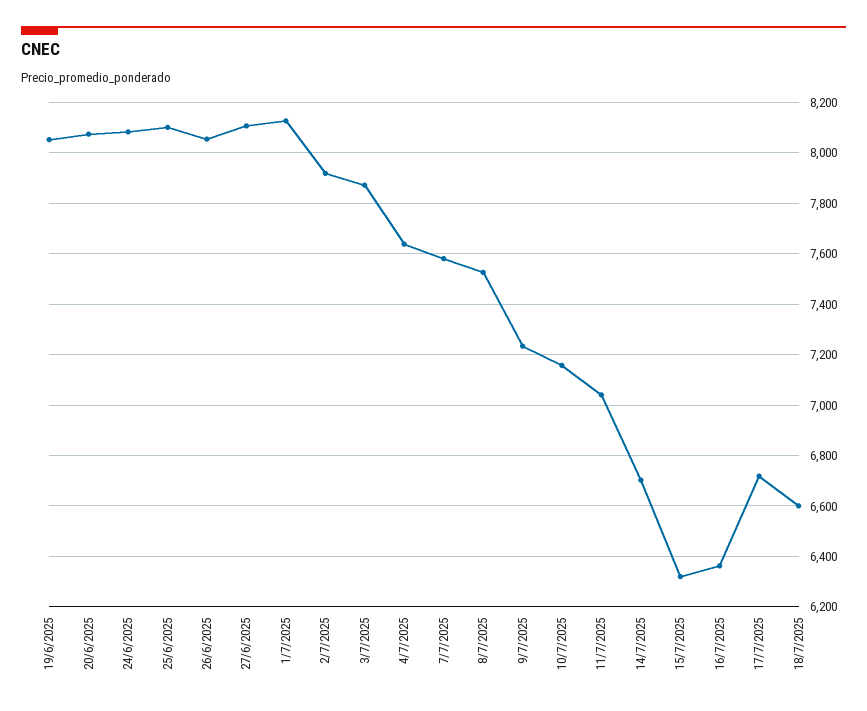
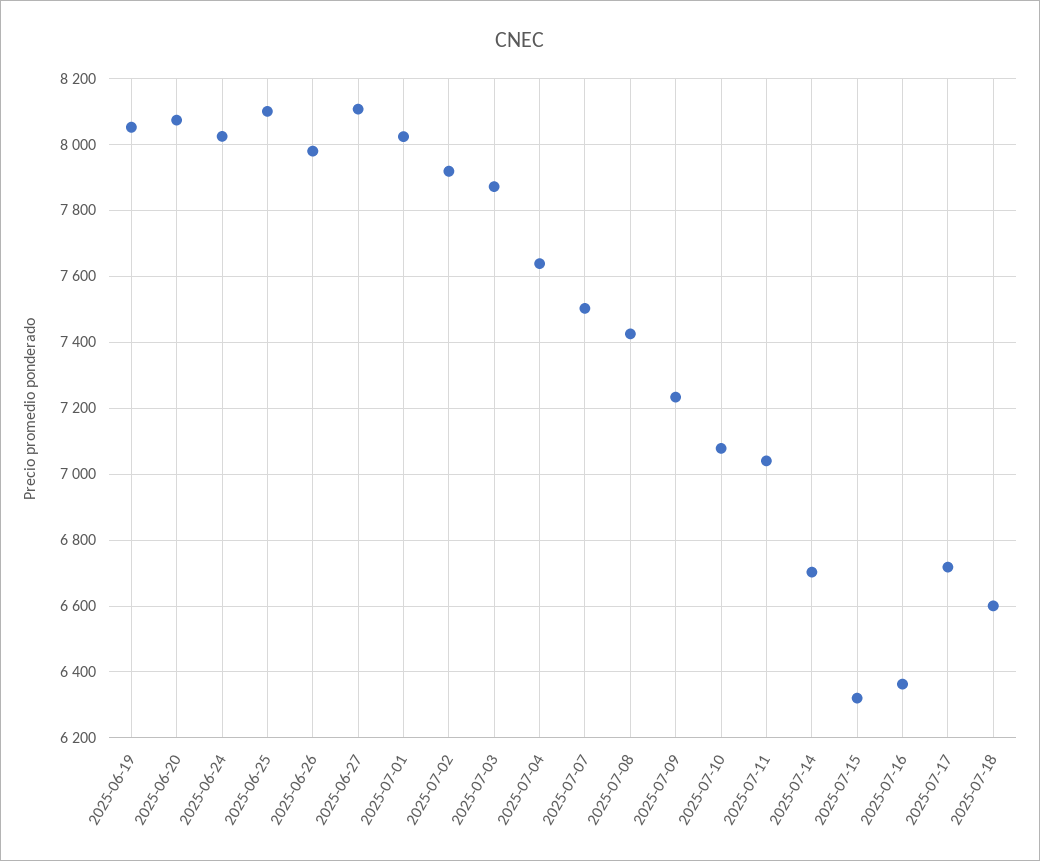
  {
    "19/6/2025": 8060,
    "20/6/2025": 8080,
-   "24/6/2025": 8075,
+   "24/6/2025": 8020,
    "25/6/2025": 8100,
-   "26/6/2025": 8050,
+   "26/6/2025": 7980,
    "27/6/2025": 8100,
-   "1/7/2025": 8125,
+   "1/7/2025": 8020,
    "2/7/2025": 7920,
    "3/7/2025": 7880,
    "4/7/2025": 7640,
-   "7/7/2025": 7575,
+   "7/7/2025": 7500,
-   "8/7/2025": 7525,
+   "8/7/2025": 7420,
    "9/7/2025": 7240,
-   "10/7/2025": 7150,
+   "10/7/2025": 7080,
    "11/7/2025": 7040,
    "14/7/2025": 6700,
    "15/7/2025": 6320,
    "16/7/2025": 6360,
    "17/7/2025": 6720,
    "18/7/2025": 6600
  }

